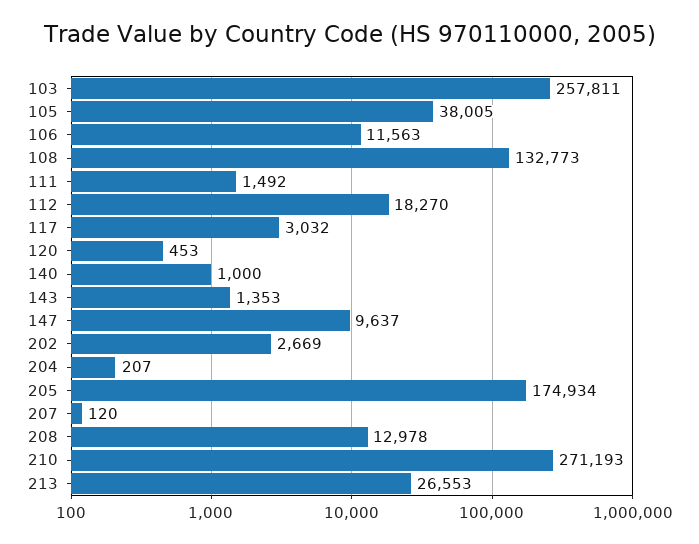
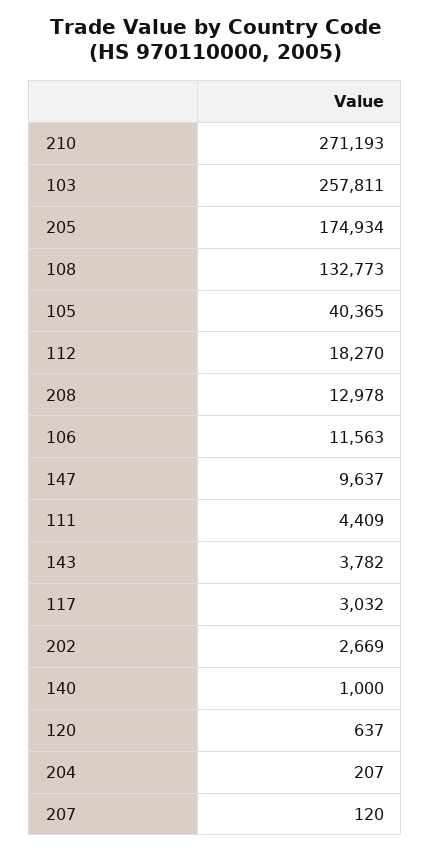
  {
    "103": 257811,
-   "105": 38005,
+   "105": 40365,
    "106": 11563,
    "108": 132773,
-   "111": 1492,
+   "111": 4409,
    "112": 18270,
    "117": 3032,
-   "120": 453,
+   "120": 637,
    "140": 1000,
-   "143": 1353,
+   "143": 3782,
    "147": 9637,
    "202": 2669,
    "204": 207,
    "205": 174934,
    "207": 120,
    "208": 12978,
-   "210": 271193,
+   "210": 271193
-   "213": 26553
  }

